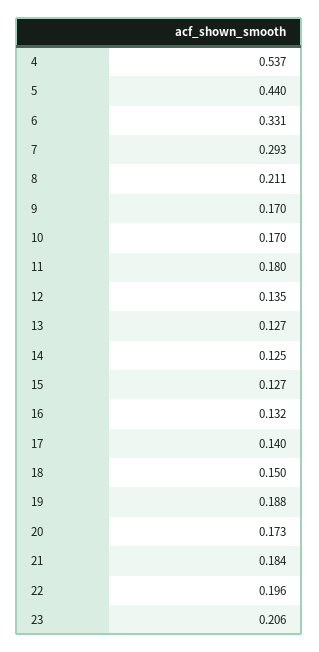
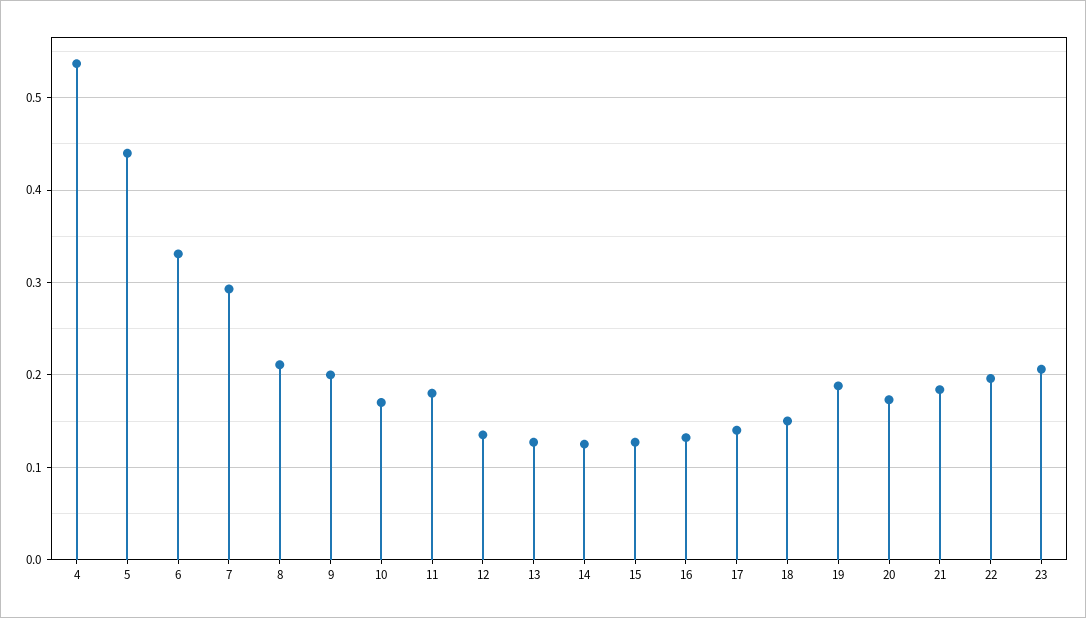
  {
    "4": 0.537,
    "5": 0.44,
    "6": 0.331,
    "7": 0.293,
    "8": 0.211,
-   "9": 0.17,
+   "9": 0.2,
    "10": 0.17,
    "11": 0.18,
    "12": 0.135,
    "13": 0.127,
    "14": 0.125,
    "15": 0.127,
    "16": 0.132,
    "17": 0.14,
    "18": 0.15,
    "19": 0.188,
    "20": 0.173,
    "21": 0.184,
    "22": 0.196,
    "23": 0.206
  }

